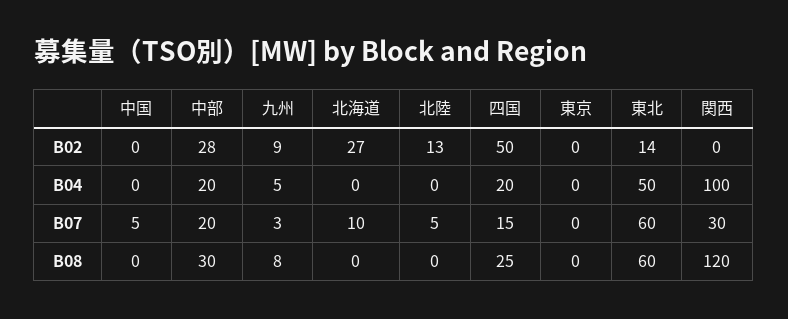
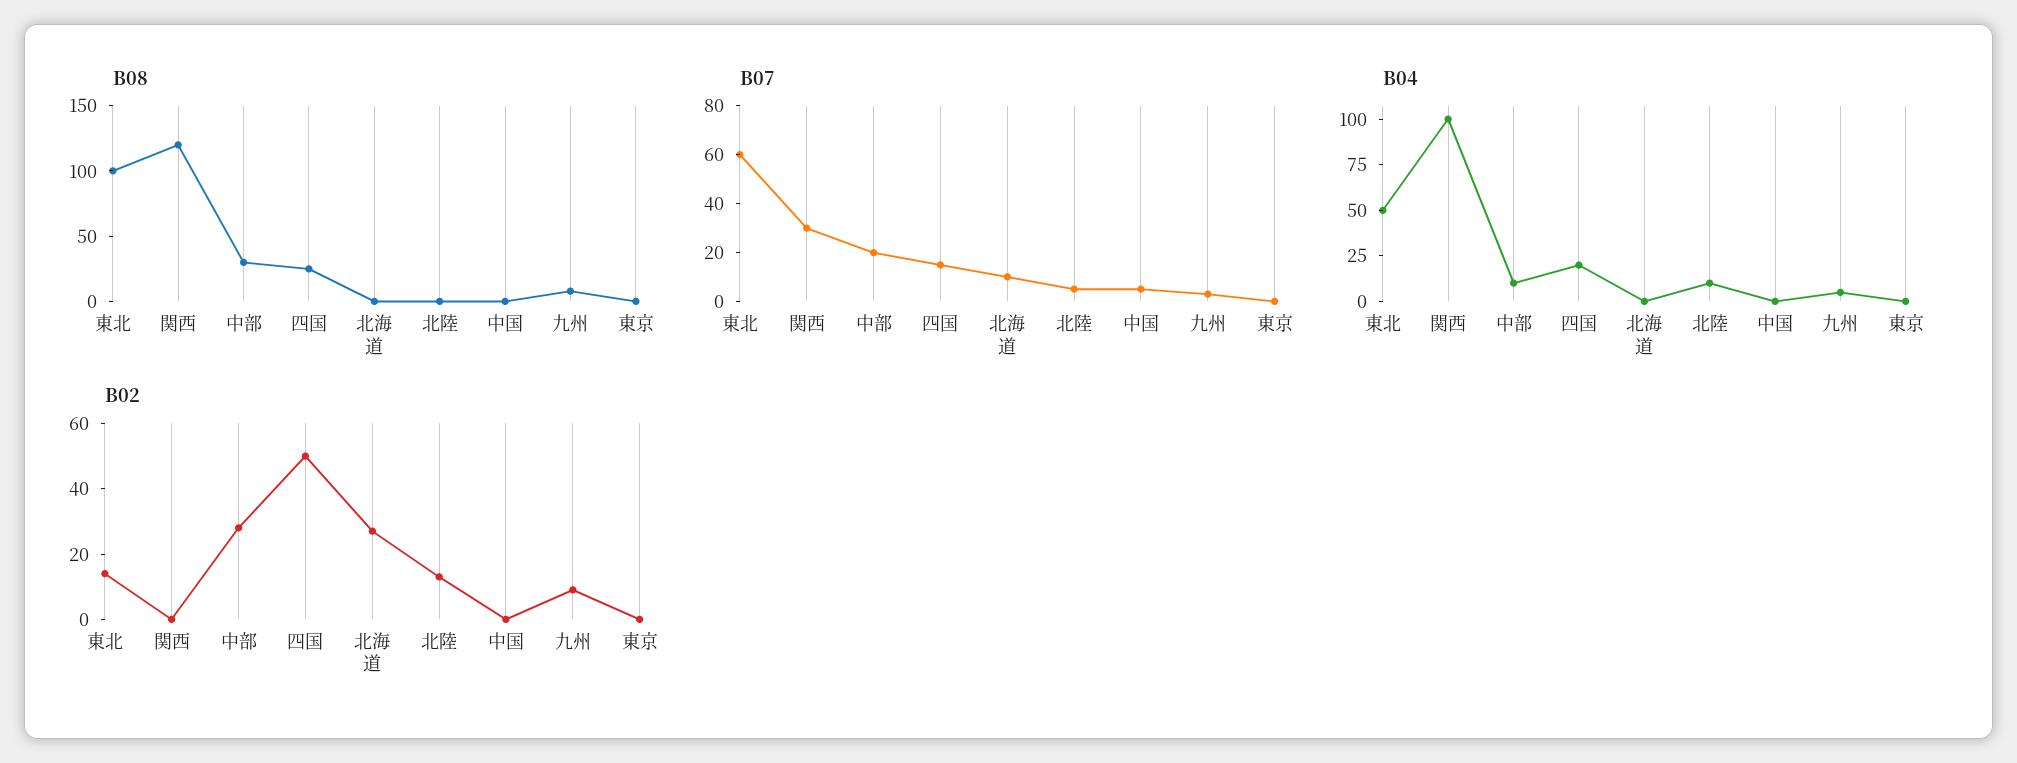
  {
    "B02": {
      "中国": 0,
      "中部": 28,
      "九州": 9,
      "北海道": 27,
      "北陸": 13,
      "四国": 50,
      "東京": 0,
      "東北": 14,
      "関西": 0
    },
    "B04": {
      "中国": 0,
-     "中部": 20,
+     "中部": 10,
      "九州": 5,
      "北海道": 0,
-     "北陸": 0,
+     "北陸": 10,
      "四国": 20,
      "東京": 0,
      "東北": 50,
      "関西": 100
    },
    "B07": {
      "中国": 5,
      "中部": 20,
      "九州": 3,
      "北海道": 10,
      "北陸": 5,
      "四国": 15,
      "東京": 0,
      "東北": 60,
      "関西": 30
    },
    "B08": {
      "中国": 0,
      "中部": 30,
      "九州": 8,
      "北海道": 0,
      "北陸": 0,
      "四国": 25,
      "東京": 0,
-     "東北": 60,
+     "東北": 100,
      "関西": 120
    }
  }

